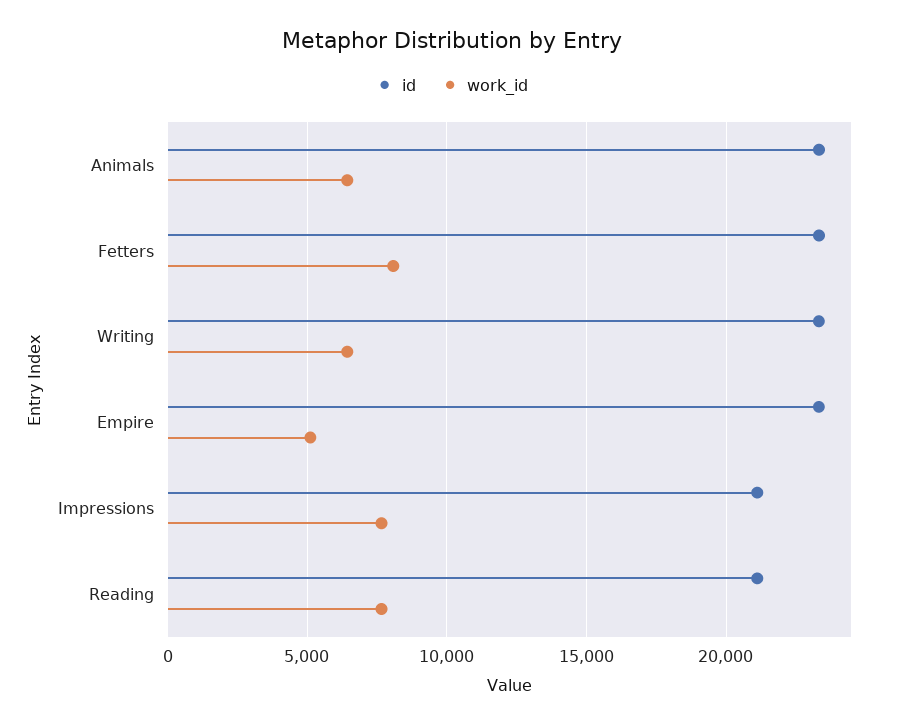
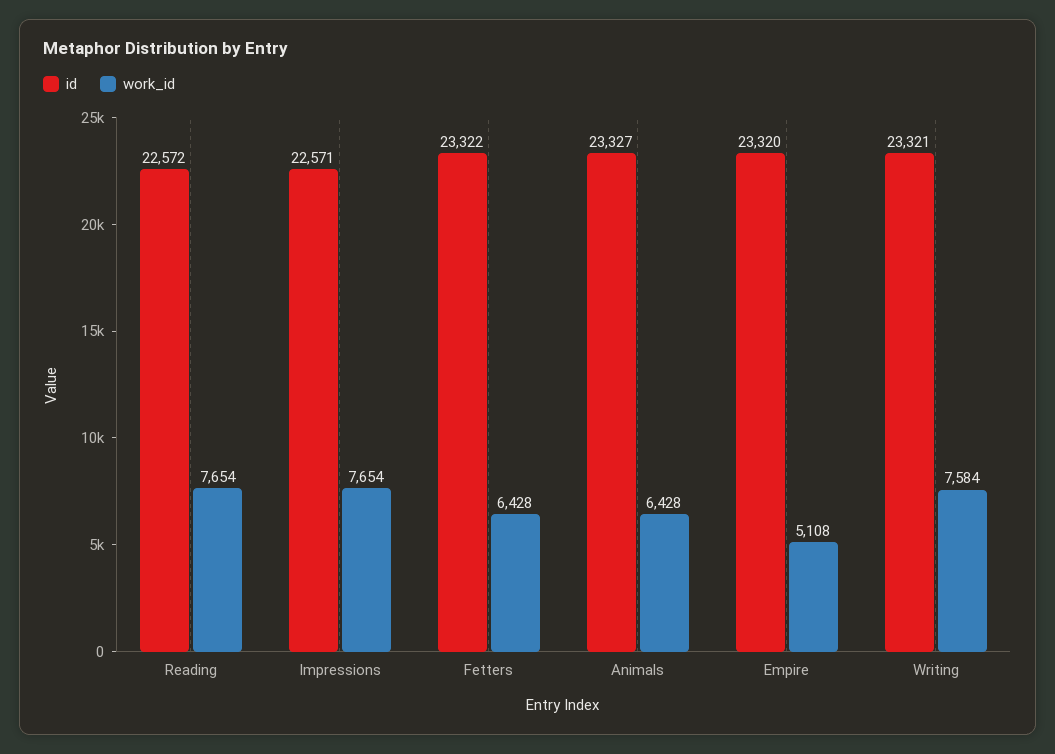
  {
    "id": {
      "Animals": 23327,
      "Fetters": 23322,
      "Writing": 23321,
      "Empire": 23320,
-     "Impressions": 21000,
+     "Impressions": 22571,
-     "Reading": 21000
+     "Reading": 22572
    },
    "work_id": {
      "Animals": 6428,
-     "Fetters": 8000,
+     "Fetters": 6428,
-     "Writing": 6500,
+     "Writing": 7584,
      "Empire": 5108,
      "Impressions": 7654,
      "Reading": 7654
    }
  }

